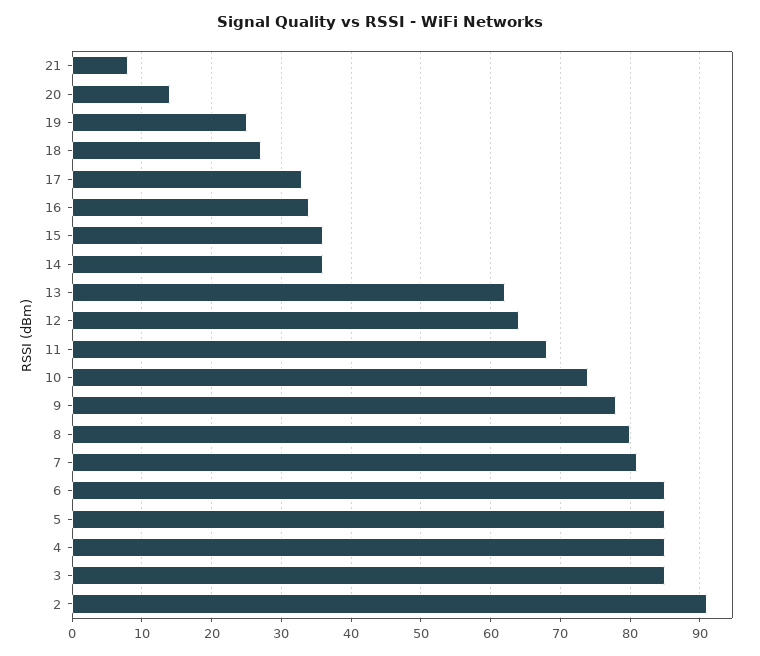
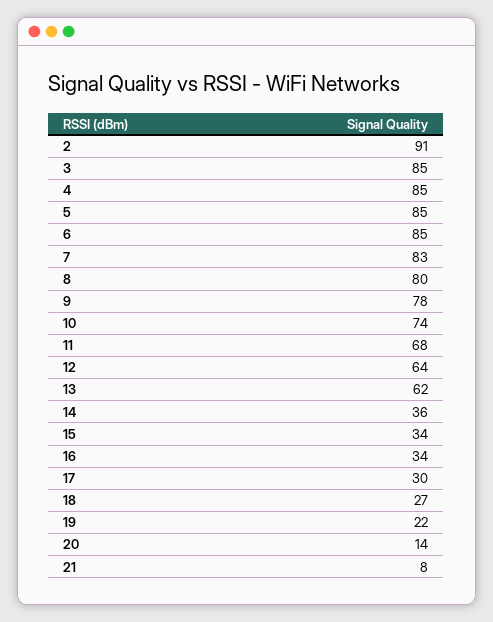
  {
    "21": 8,
    "20": 14,
-   "19": 25,
+   "19": 22,
    "18": 27,
-   "17": 33,
+   "17": 30,
    "16": 34,
-   "15": 36,
+   "15": 34,
    "14": 36,
    "13": 62,
    "12": 64,
    "11": 68,
    "10": 74,
    "9": 78,
    "8": 80,
-   "7": 81,
+   "7": 83,
    "6": 85,
    "5": 85,
    "4": 85,
    "3": 85,
    "2": 91
  }

